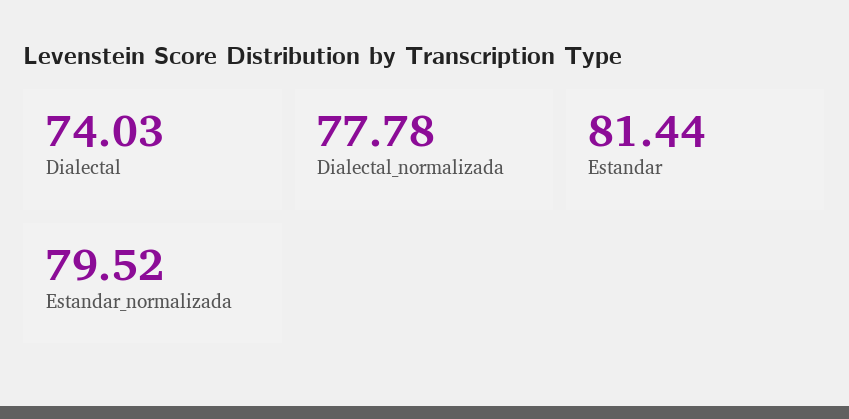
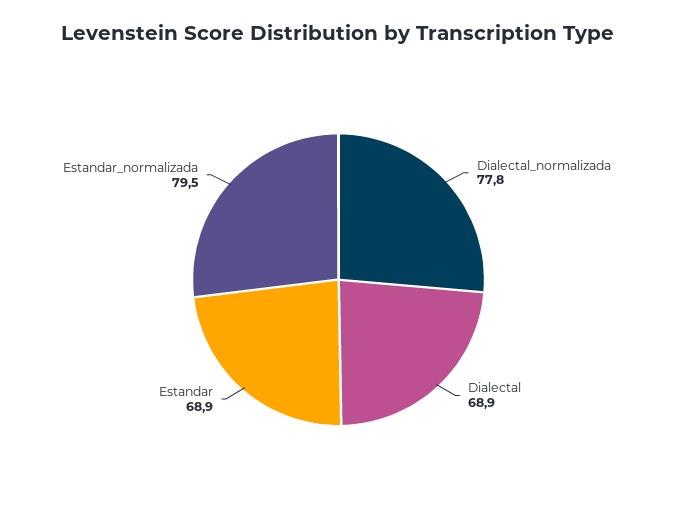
  {
-   "Dialectal": 74.03,
+   "Dialectal": 68.9,
    "Dialectal_normalizada": 77.78,
-   "Estandar": 81.44,
+   "Estandar": 68.9,
    "Estandar_normalizada": 79.52
  }

